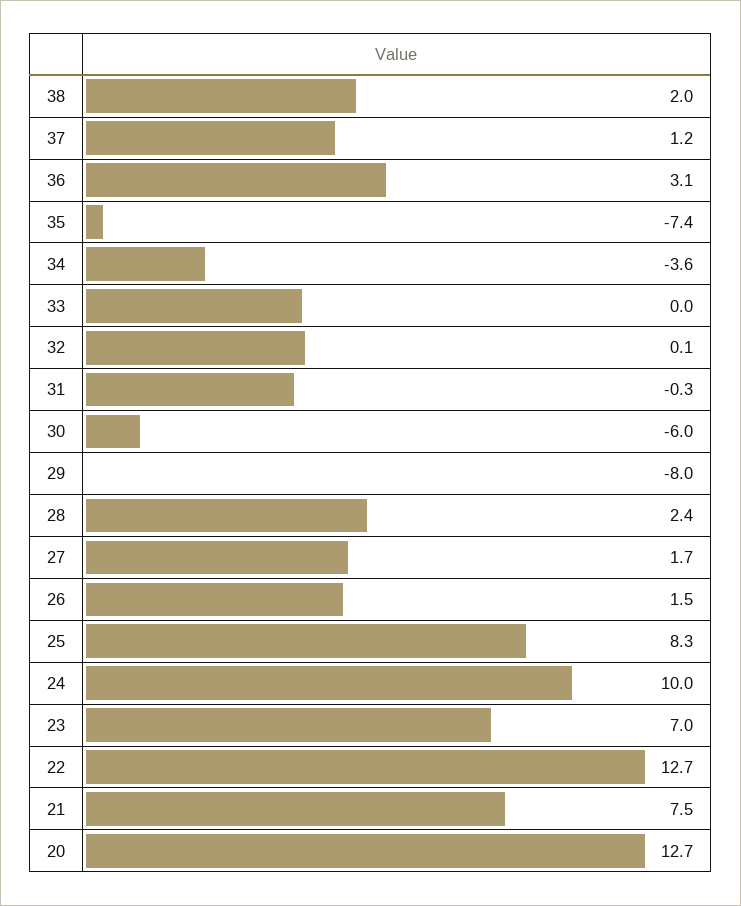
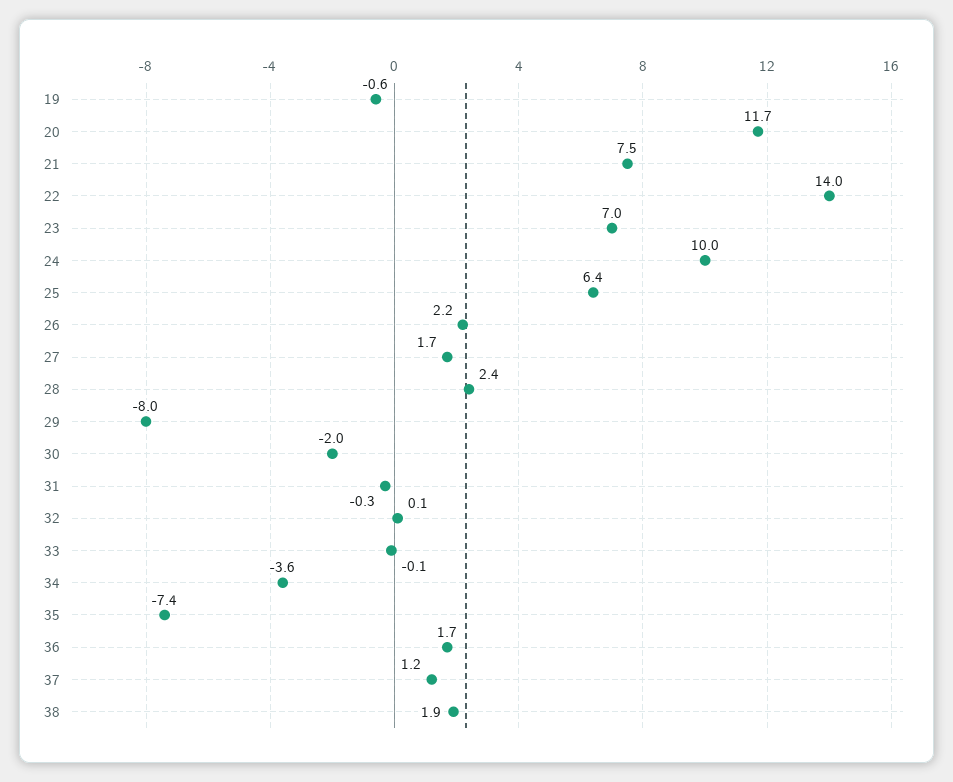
  {
-   "38": 2,
+   "38": 1.9,
    "37": 1.2,
-   "36": 3.1,
+   "36": 1.7,
    "35": -7.4,
    "34": -3.6,
-   "33": 0,
+   "33": -0.1,
    "32": 0.1,
    "31": -0.3,
-   "30": -6,
+   "30": -2,
    "29": -8,
    "28": 2.4,
    "27": 1.7,
-   "26": 1.5,
+   "26": 2.2,
-   "25": 8.3,
+   "25": 6.4,
    "24": 10,
    "23": 7,
-   "22": 12.7,
+   "22": 14,
    "21": 7.5,
-   "20": 12.7
+   "20": 11.7,
+   "19": -0.6
  }

